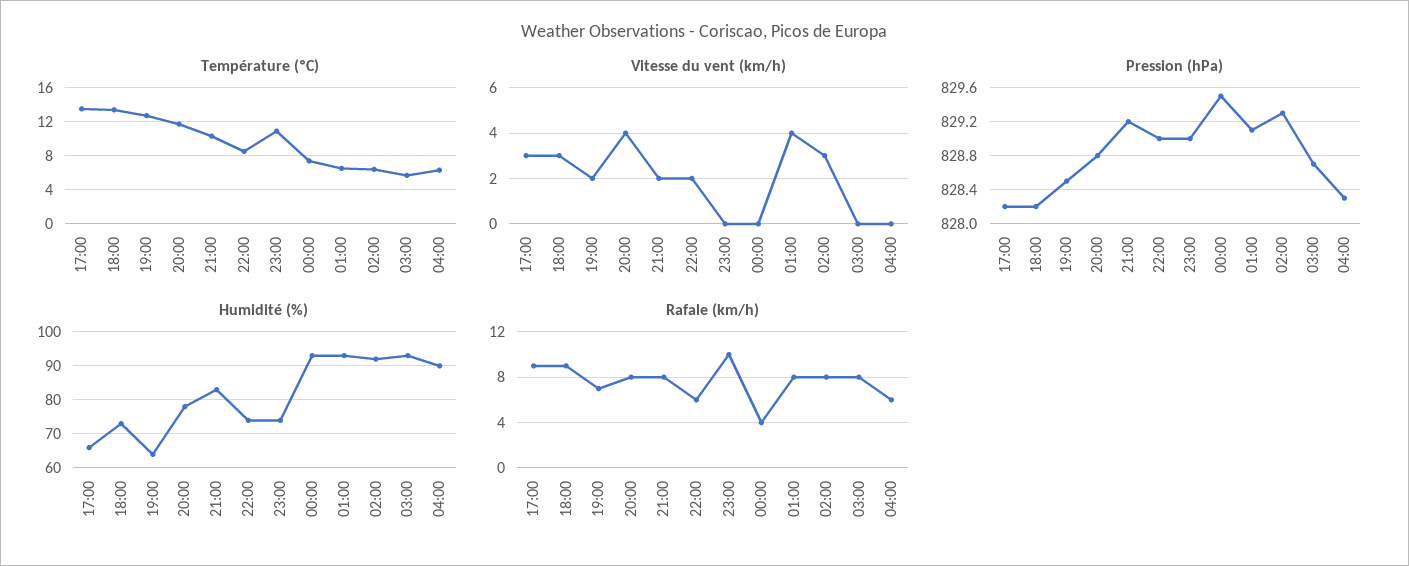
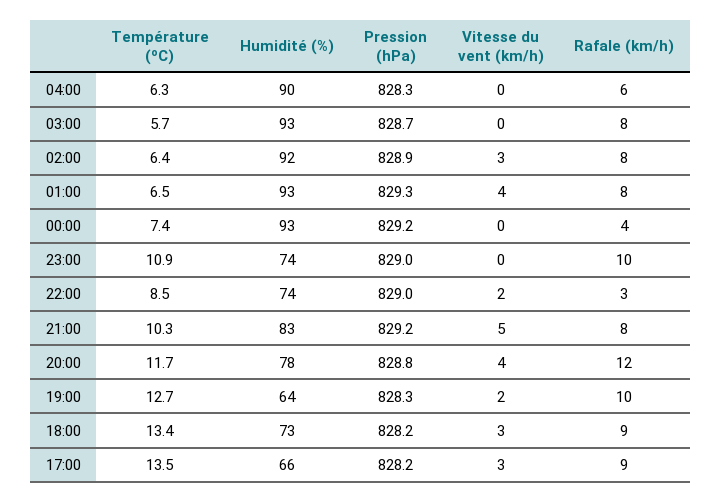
  {
    "Température (ºC)": {
      "17:00": 13.5,
      "18:00": 13.4,
      "19:00": 12.7,
      "20:00": 11.7,
      "21:00": 10.3,
      "22:00": 8.5,
      "23:00": 10.9,
      "00:00": 7.4,
      "01:00": 6.5,
      "02:00": 6.4,
      "03:00": 5.7,
      "04:00": 6.3
    },
    "Vitesse du vent (km/h)": {
      "17:00": 3,
      "18:00": 3,
      "19:00": 2,
      "20:00": 4,
-     "21:00": 2,
+     "21:00": 5,
      "22:00": 2,
      "23:00": 0,
      "00:00": 0,
      "01:00": 4,
      "02:00": 3,
      "03:00": 0,
      "04:00": 0
    },
    "Pression (hPa)": {
      "17:00": 828.2,
      "18:00": 828.2,
-     "19:00": 828.5,
+     "19:00": 828.3,
      "20:00": 828.8,
      "21:00": 829.2,
      "22:00": 829,
      "23:00": 829,
-     "00:00": 829.5,
+     "00:00": 829.2,
-     "01:00": 829.1,
+     "01:00": 829.3,
-     "02:00": 829.3,
+     "02:00": 828.9,
      "03:00": 828.7,
      "04:00": 828.3
    },
    "Humidité (%)": {
      "17:00": 66,
      "18:00": 73,
      "19:00": 64,
      "20:00": 78,
      "21:00": 83,
      "22:00": 74,
      "23:00": 74,
      "00:00": 93,
      "01:00": 93,
      "02:00": 92,
      "03:00": 93,
      "04:00": 90
    },
    "Rafale (km/h)": {
      "17:00": 9,
      "18:00": 9,
-     "19:00": 7,
+     "19:00": 10,
-     "20:00": 8,
+     "20:00": 12,
      "21:00": 8,
-     "22:00": 6,
+     "22:00": 3,
      "23:00": 10,
      "00:00": 4,
      "01:00": 8,
      "02:00": 8,
      "03:00": 8,
      "04:00": 6
    }
  }

